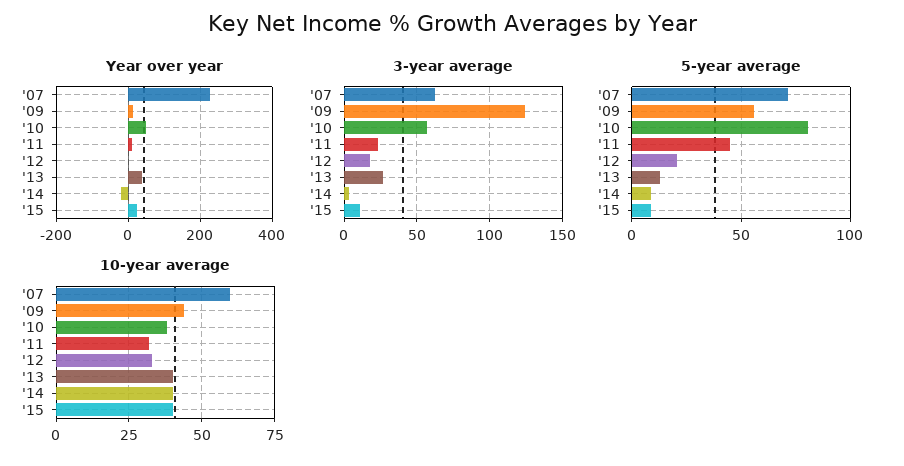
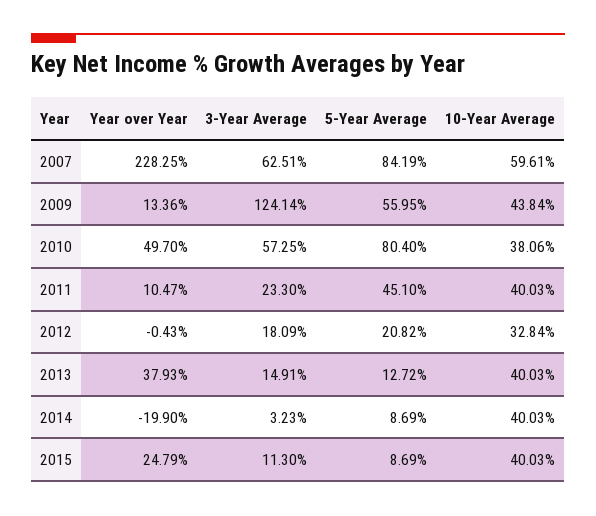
  {
    "Year over year": {
      "'07": 228.25,
      "'09": 13.36,
      "'10": 49.7,
      "'11": 10.47,
      "'12": -0.43,
      "'13": 37.93,
      "'14": -19.9,
      "'15": 24.79
    },
    "3-year average": {
      "'07": 62.51,
      "'09": 124.14,
      "'10": 57.25,
      "'11": 23.3,
      "'12": 18.09,
-     "'13": 25,
+     "'13": 14.91,
      "'14": 3.23,
      "'15": 11.3
    },
    "5-year average": {
-     "'07": 70,
+     "'07": 84.19,
      "'09": 55.95,
      "'10": 80.4,
      "'11": 45.1,
      "'12": 20.82,
      "'13": 12.72,
      "'14": 8.69,
      "'15": 8.69
    },
    "10-year average": {
      "'07": 59.61,
      "'09": 43.84,
      "'10": 38.06,
-     "'11": 32.5,
+     "'11": 40.03,
      "'12": 32.84,
      "'13": 40.03,
      "'14": 40.03,
      "'15": 40.03
    }
  }

